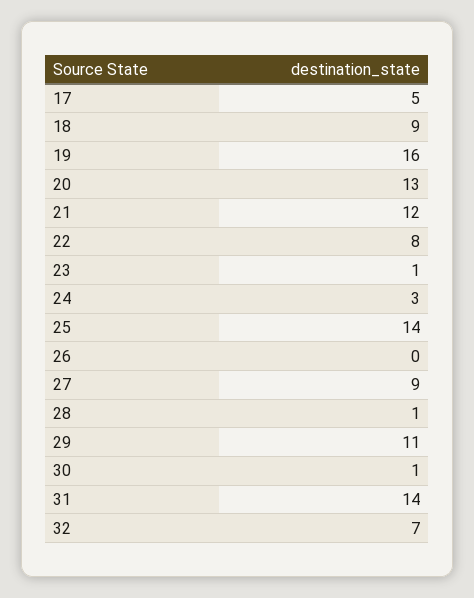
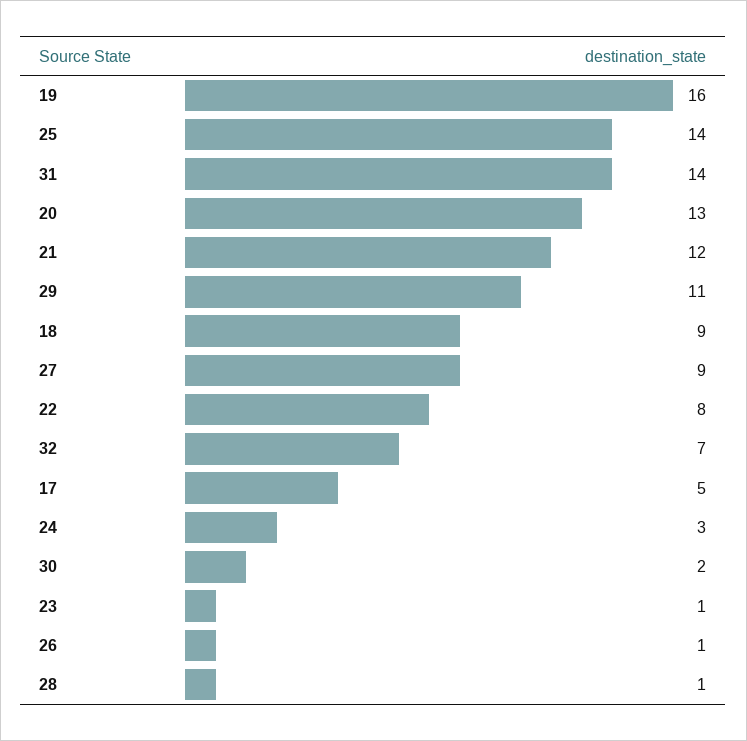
  {
    "17": 5,
    "18": 9,
    "19": 16,
    "20": 13,
    "21": 12,
    "22": 8,
    "23": 1,
    "24": 3,
    "25": 14,
-   "26": 0,
+   "26": 1,
    "27": 9,
    "28": 1,
    "29": 11,
-   "30": 1,
+   "30": 2,
    "31": 14,
    "32": 7
  }

